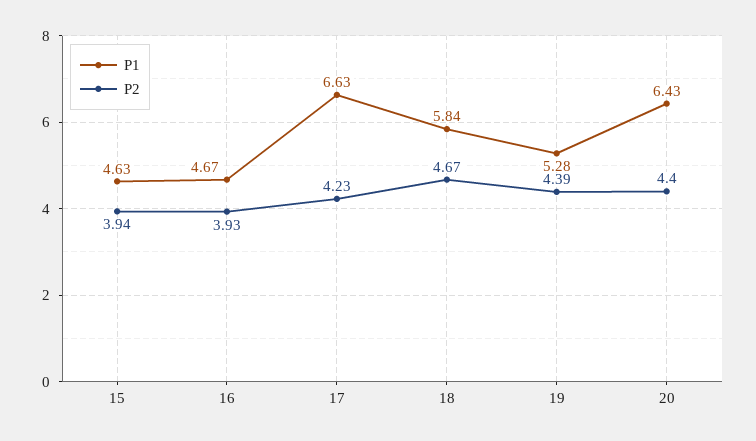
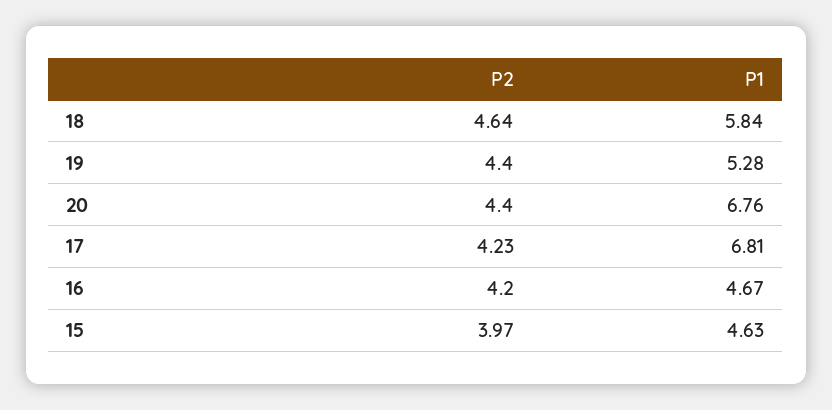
  {
    "P1": {
      "15": 4.63,
      "16": 4.67,
-     "17": 6.63,
+     "17": 6.81,
      "18": 5.84,
      "19": 5.28,
-     "20": 6.43
+     "20": 6.76
    },
    "P2": {
-     "15": 3.94,
+     "15": 3.97,
-     "16": 3.93,
+     "16": 4.2,
      "17": 4.23,
-     "18": 4.67,
+     "18": 4.64,
-     "19": 4.39,
+     "19": 4.4,
      "20": 4.4
    }
  }

